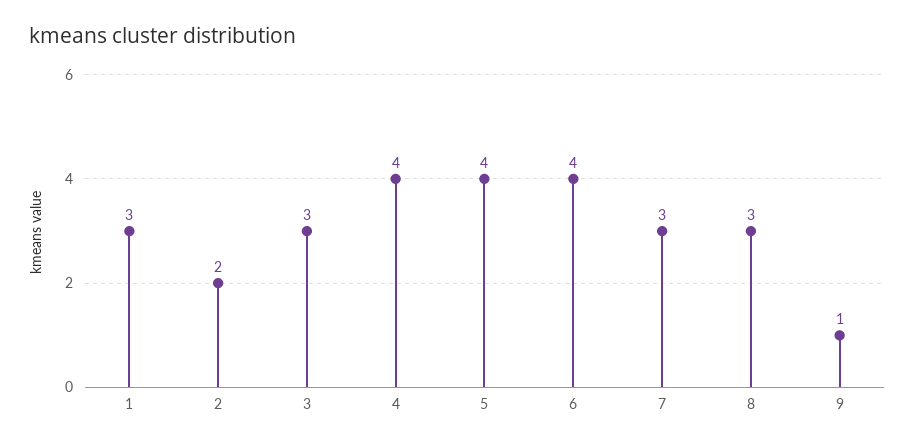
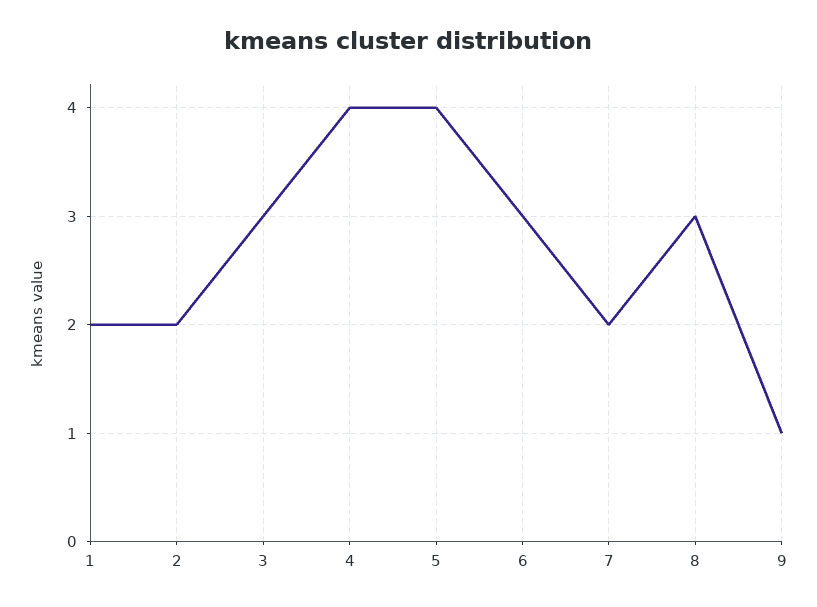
  {
-   "1": 3,
+   "1": 2,
    "2": 2,
    "3": 3,
    "4": 4,
    "5": 4,
-   "6": 4,
+   "6": 3,
-   "7": 3,
+   "7": 2,
    "8": 3,
    "9": 1
  }

